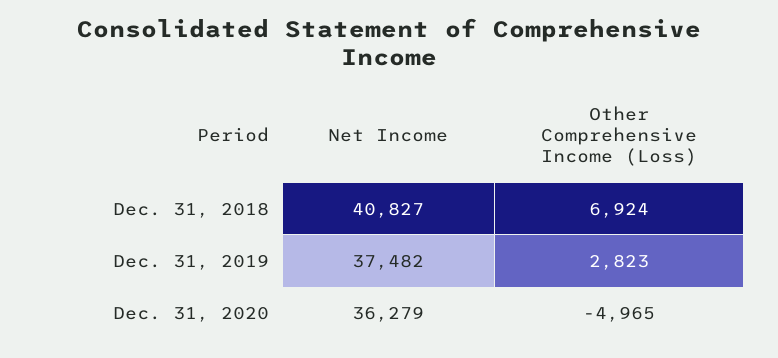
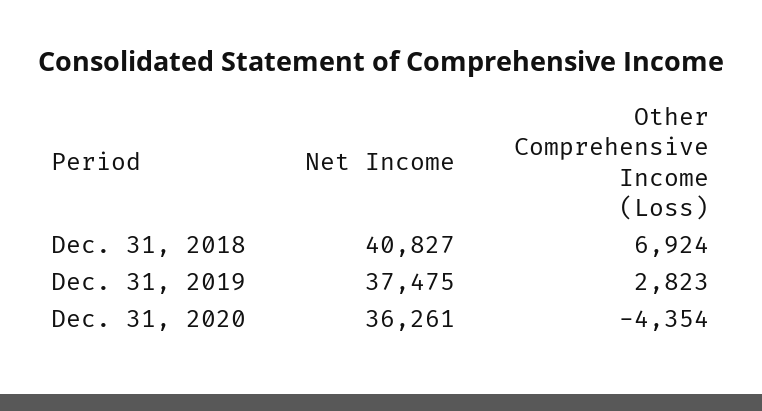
  {
    "Net Income": {
      "Dec. 31, 2018": 40827,
-     "Dec. 31, 2019": 37482,
+     "Dec. 31, 2019": 37475,
-     "Dec. 31, 2020": 36279
+     "Dec. 31, 2020": 36261
    },
    "Other Comprehensive Income (Loss)": {
      "Dec. 31, 2018": 6924,
      "Dec. 31, 2019": 2823,
-     "Dec. 31, 2020": -4965
+     "Dec. 31, 2020": -4354
    }
  }

